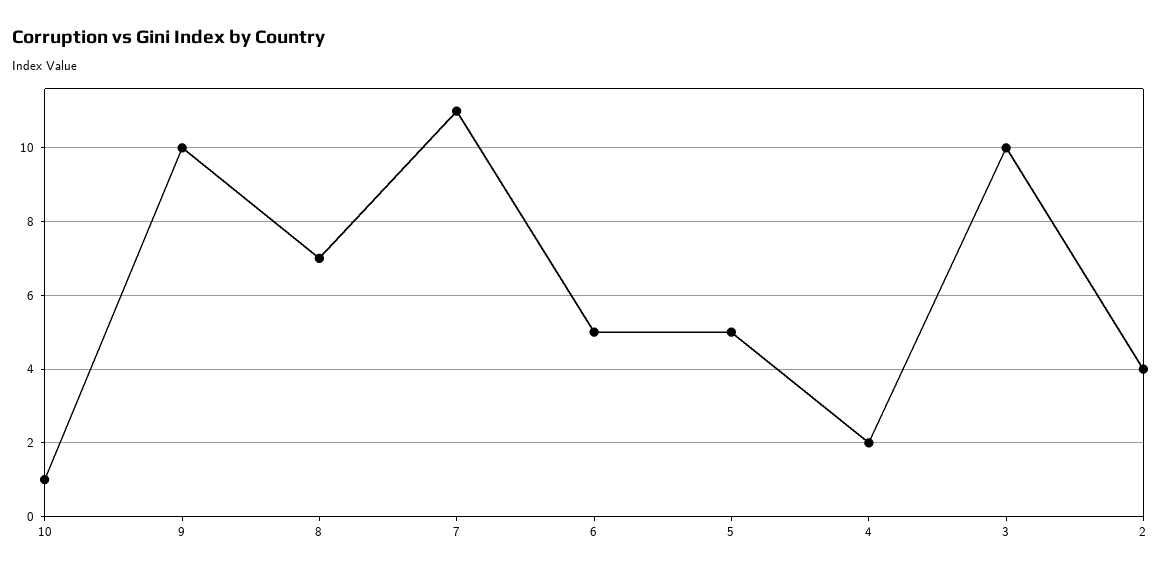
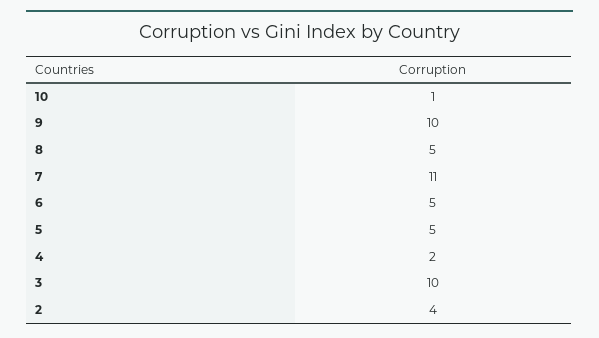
  {
    "10": 1,
    "9": 10,
-   "8": 7,
+   "8": 5,
    "7": 11,
    "6": 5,
    "5": 5,
    "4": 2,
    "3": 10,
    "2": 4
  }

